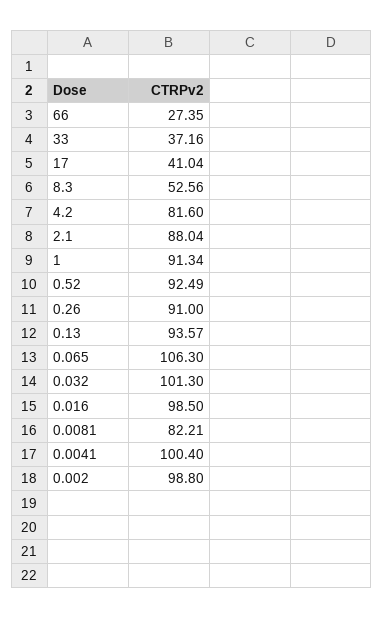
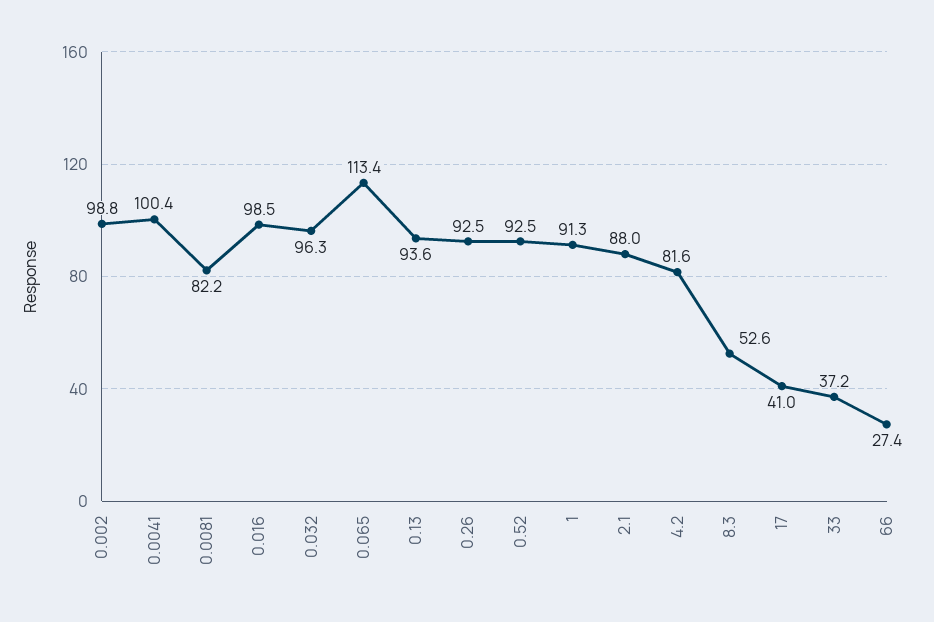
  {
    "66": 27.35,
    "33": 37.16,
    "17": 41.04,
    "8.3": 52.56,
    "4.2": 81.6,
    "2.1": 88.04,
    "1": 91.34,
    "0.52": 92.49,
-   "0.26": 91,
+   "0.26": 92.5,
    "0.13": 93.57,
-   "0.065": 106.3,
+   "0.065": 113.4,
-   "0.032": 101.3,
+   "0.032": 96.3,
    "0.016": 98.5,
    "0.0081": 82.21,
    "0.0041": 100.4,
    "0.002": 98.8
  }

